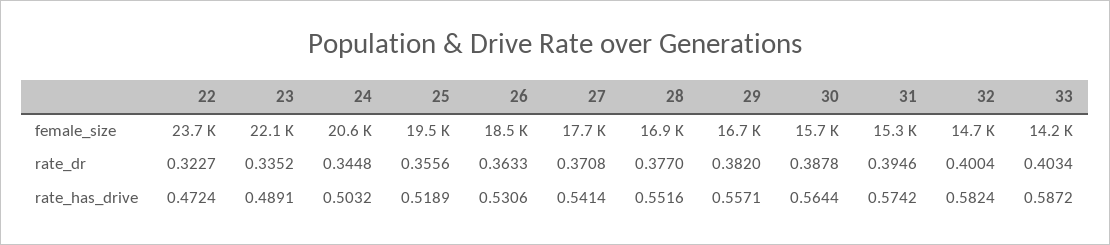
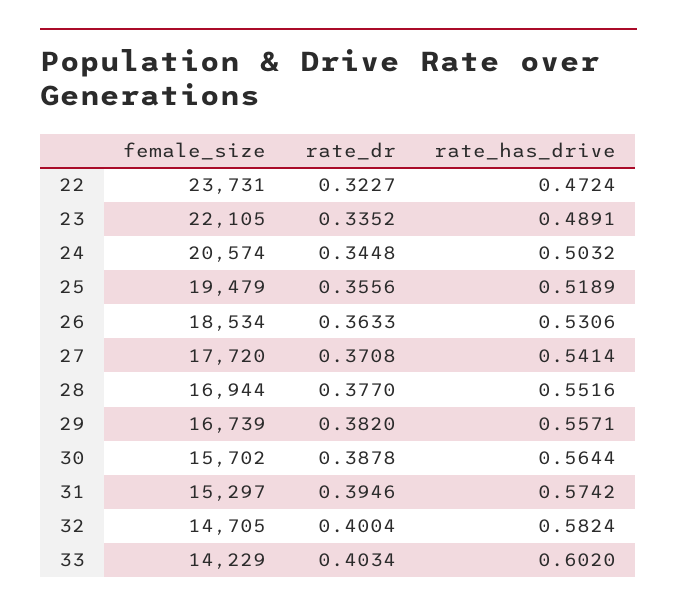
  {
    "22": {
      "female_size": 23731,
      "rate_dr": 0.3227,
      "rate_has_drive": 0.4724
    },
    "23": {
      "female_size": 22105,
      "rate_dr": 0.3352,
      "rate_has_drive": 0.4891
    },
    "24": {
      "female_size": 20574,
      "rate_dr": 0.3448,
      "rate_has_drive": 0.5032
    },
    "25": {
      "female_size": 19479,
      "rate_dr": 0.3556,
      "rate_has_drive": 0.5189
    },
    "26": {
      "female_size": 18534,
      "rate_dr": 0.3633,
      "rate_has_drive": 0.5306
    },
    "27": {
      "female_size": 17720,
      "rate_dr": 0.3708,
      "rate_has_drive": 0.5414
    },
    "28": {
      "female_size": 16944,
      "rate_dr": 0.377,
      "rate_has_drive": 0.5516
    },
    "29": {
      "female_size": 16739,
      "rate_dr": 0.382,
      "rate_has_drive": 0.5571
    },
    "30": {
      "female_size": 15702,
      "rate_dr": 0.3878,
      "rate_has_drive": 0.5644
    },
    "31": {
      "female_size": 15297,
      "rate_dr": 0.3946,
      "rate_has_drive": 0.5742
    },
    "32": {
      "female_size": 14705,
      "rate_dr": 0.4004,
      "rate_has_drive": 0.5824
    },
    "33": {
      "female_size": 14229,
      "rate_dr": 0.4034,
-     "rate_has_drive": 0.5872
+     "rate_has_drive": 0.602
    }
  }

